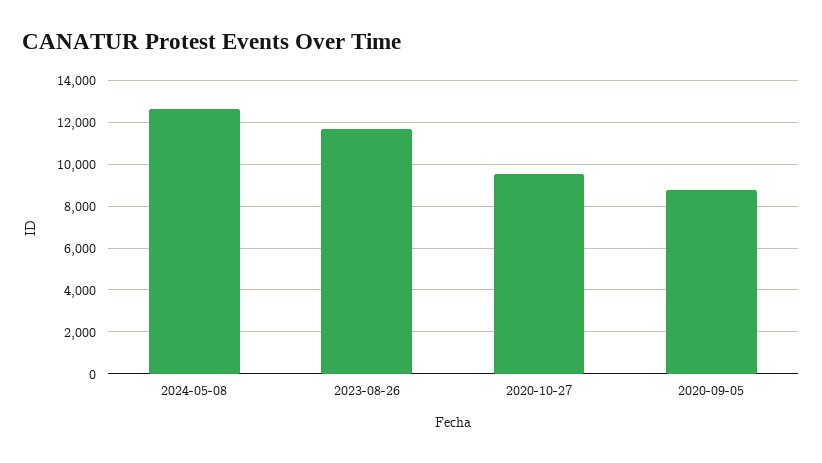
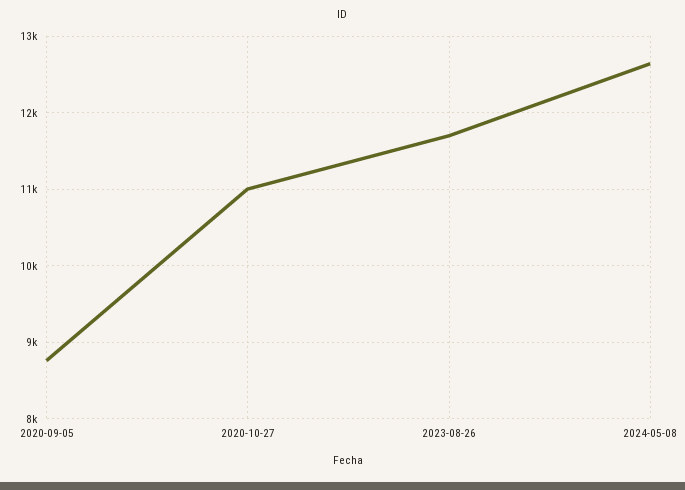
  {
    "2024-05-08": 12600,
    "2023-08-26": 11700,
-   "2020-10-27": 9500,
+   "2020-10-27": 11000,
    "2020-09-05": 8800
  }

